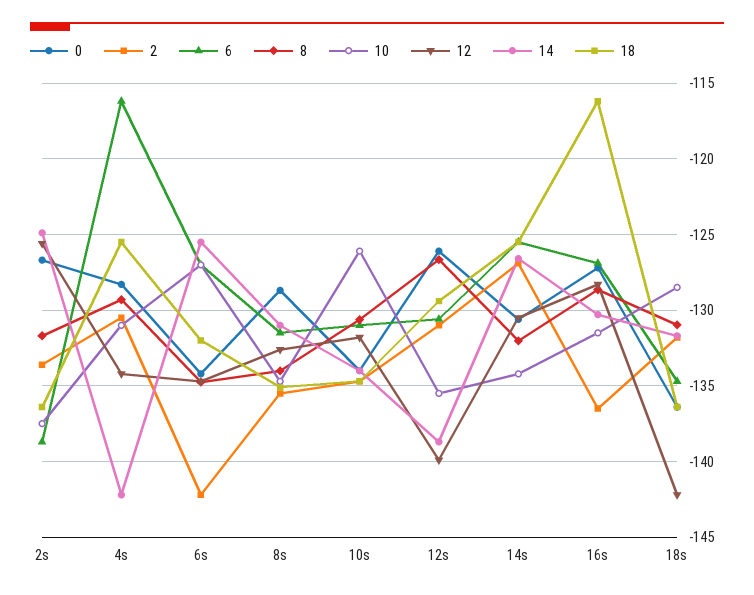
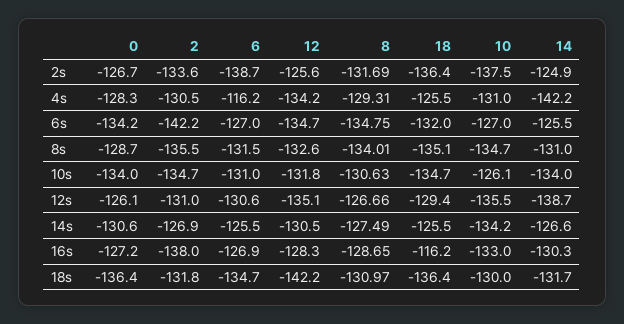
  {
    "0": {
      "2s": -126.7,
      "4s": -128.3,
      "6s": -134.2,
      "8s": -128.7,
      "10s": -134,
      "12s": -126.1,
      "14s": -130.6,
      "16s": -127.2,
      "18s": -136.4
    },
    "2": {
      "2s": -133.6,
      "4s": -130.5,
      "6s": -142.2,
      "8s": -135.5,
      "10s": -134.7,
      "12s": -131,
      "14s": -126.9,
-     "16s": -136.5,
+     "16s": -138,
      "18s": -131.8
    },
    "6": {
      "2s": -138.7,
      "4s": -116.2,
      "6s": -127,
      "8s": -131.5,
      "10s": -131,
      "12s": -130.6,
      "14s": -125.5,
      "16s": -126.9,
      "18s": -134.7
    },
    "8": {
      "2s": -131.69,
      "4s": -129.31,
      "6s": -134.75,
      "8s": -134.01,
      "10s": -130.63,
      "12s": -126.66,
-     "14s": -132,
+     "14s": -127.49,
      "16s": -128.65,
      "18s": -130.97
    },
    "10": {
      "2s": -137.5,
      "4s": -131,
      "6s": -127,
      "8s": -134.7,
      "10s": -126.1,
      "12s": -135.5,
      "14s": -134.2,
-     "16s": -131.5,
+     "16s": -133,
-     "18s": -128.5
+     "18s": -130
    },
    "12": {
      "2s": -125.6,
      "4s": -134.2,
      "6s": -134.7,
      "8s": -132.6,
      "10s": -131.8,
-     "12s": -140,
+     "12s": -135.1,
      "14s": -130.5,
      "16s": -128.3,
      "18s": -142.2
    },
    "14": {
      "2s": -124.9,
      "4s": -142.2,
      "6s": -125.5,
      "8s": -131,
      "10s": -134,
      "12s": -138.7,
      "14s": -126.6,
      "16s": -130.3,
      "18s": -131.7
    },
    "18": {
      "2s": -136.4,
      "4s": -125.5,
      "6s": -132,
      "8s": -135.1,
      "10s": -134.7,
      "12s": -129.4,
      "14s": -125.5,
      "16s": -116.2,
      "18s": -136.4
    }
  }

